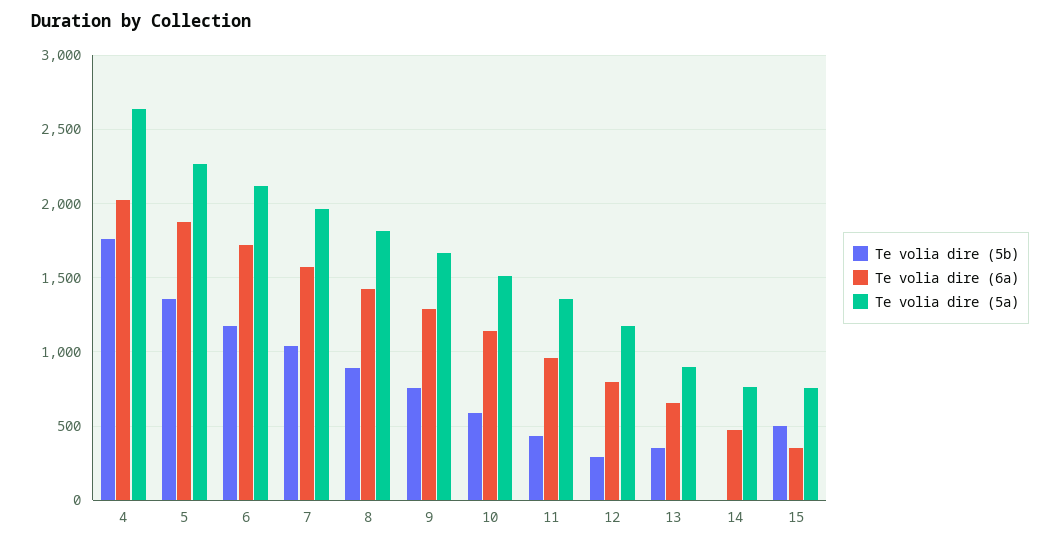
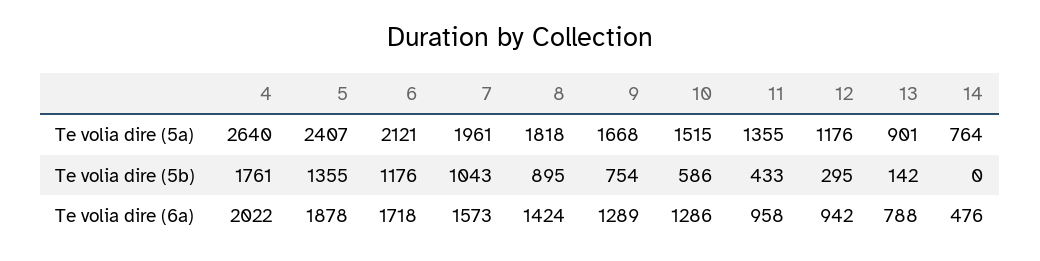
  {
    "Te volia dire (5b)": {
      "4": 1761,
      "5": 1355,
      "6": 1176,
      "7": 1043,
      "8": 895,
      "9": 754,
      "10": 586,
      "11": 433,
      "12": 295,
-     "13": 350,
+     "13": 142,
-     "14": 0,
+     "14": 0
-     "15": 500
    },
    "Te volia dire (6a)": {
      "4": 2022,
      "5": 1878,
      "6": 1718,
      "7": 1573,
      "8": 1424,
      "9": 1289,
-     "10": 1150,
+     "10": 1286,
      "11": 958,
-     "12": 800,
+     "12": 942,
-     "13": 650,
+     "13": 788,
-     "14": 476,
+     "14": 476
-     "15": 350
    },
    "Te volia dire (5a)": {
      "4": 2640,
-     "5": 2250,
+     "5": 2407,
      "6": 2121,
      "7": 1961,
      "8": 1818,
      "9": 1668,
      "10": 1515,
      "11": 1355,
      "12": 1176,
      "13": 901,
-     "14": 764,
+     "14": 764
-     "15": 750
    }
  }

